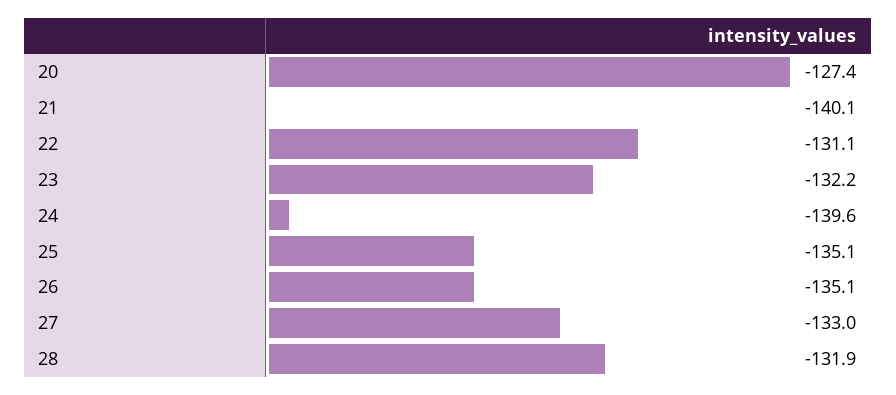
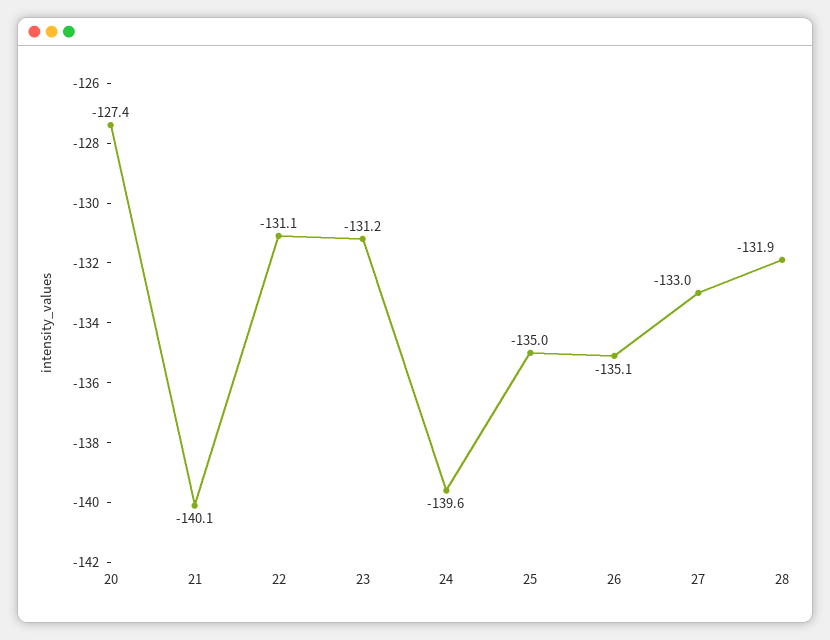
  {
    "20": -127.4,
    "21": -140.1,
    "22": -131.1,
-   "23": -132.2,
+   "23": -131.2,
    "24": -139.6,
-   "25": -135.1,
+   "25": -135,
    "26": -135.1,
    "27": -133,
    "28": -131.9
  }

